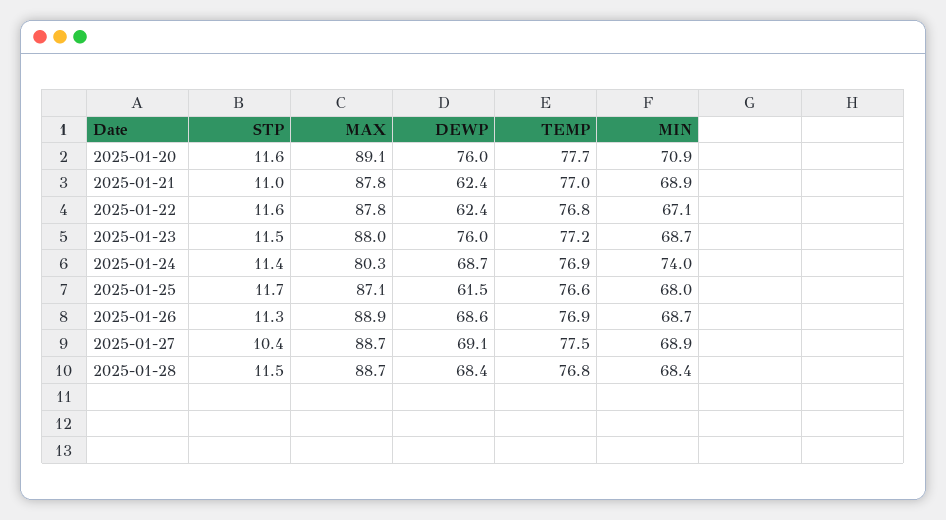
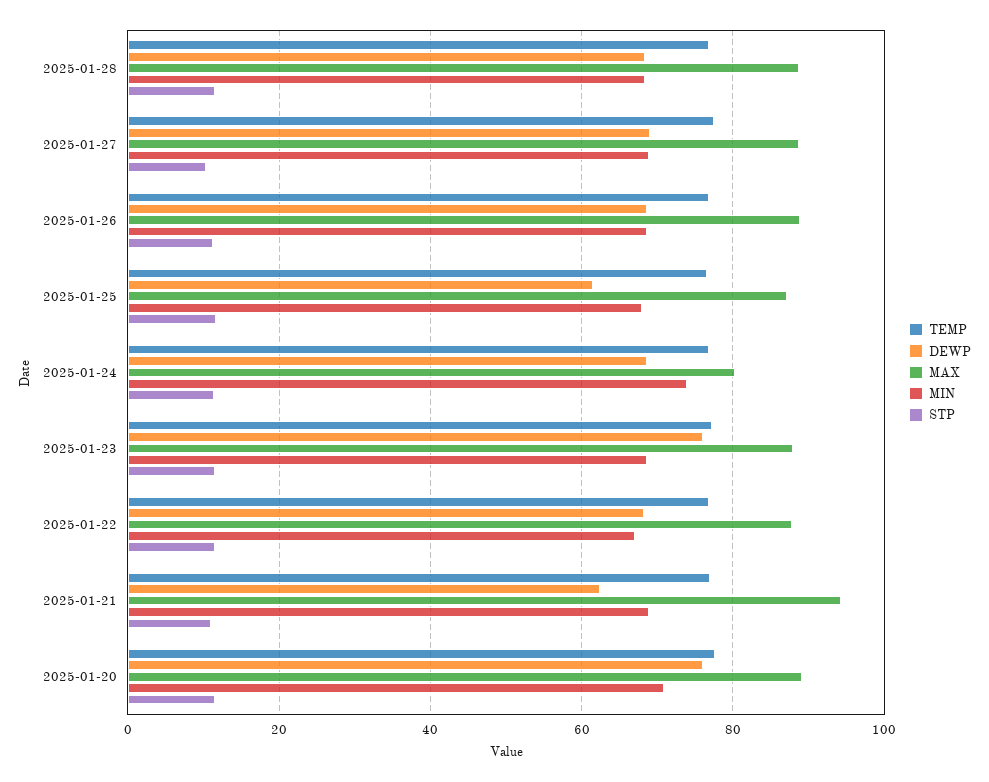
  {
    "STP": {
      "2025-01-20": 11.6,
      "2025-01-21": 11,
      "2025-01-22": 11.6,
      "2025-01-23": 11.5,
      "2025-01-24": 11.4,
      "2025-01-25": 11.7,
      "2025-01-26": 11.3,
      "2025-01-27": 10.4,
      "2025-01-28": 11.5
    },
    "MAX": {
      "2025-01-20": 89.1,
-     "2025-01-21": 87.8,
+     "2025-01-21": 94,
      "2025-01-22": 87.8,
      "2025-01-23": 88,
      "2025-01-24": 80.3,
      "2025-01-25": 87.1,
      "2025-01-26": 88.9,
      "2025-01-27": 88.7,
      "2025-01-28": 88.7
    },
    "DEWP": {
      "2025-01-20": 76,
      "2025-01-21": 62.4,
-     "2025-01-22": 62.4,
+     "2025-01-22": 68,
      "2025-01-23": 76,
      "2025-01-24": 68.7,
      "2025-01-25": 61.5,
      "2025-01-26": 68.6,
      "2025-01-27": 69.1,
      "2025-01-28": 68.4
    },
    "TEMP": {
      "2025-01-20": 77.7,
      "2025-01-21": 77,
      "2025-01-22": 76.8,
      "2025-01-23": 77.2,
      "2025-01-24": 76.9,
      "2025-01-25": 76.6,
      "2025-01-26": 76.9,
      "2025-01-27": 77.5,
      "2025-01-28": 76.8
    },
    "MIN": {
      "2025-01-20": 70.9,
      "2025-01-21": 68.9,
      "2025-01-22": 67.1,
      "2025-01-23": 68.7,
      "2025-01-24": 74,
      "2025-01-25": 68,
      "2025-01-26": 68.7,
      "2025-01-27": 68.9,
      "2025-01-28": 68.4
    }
  }

